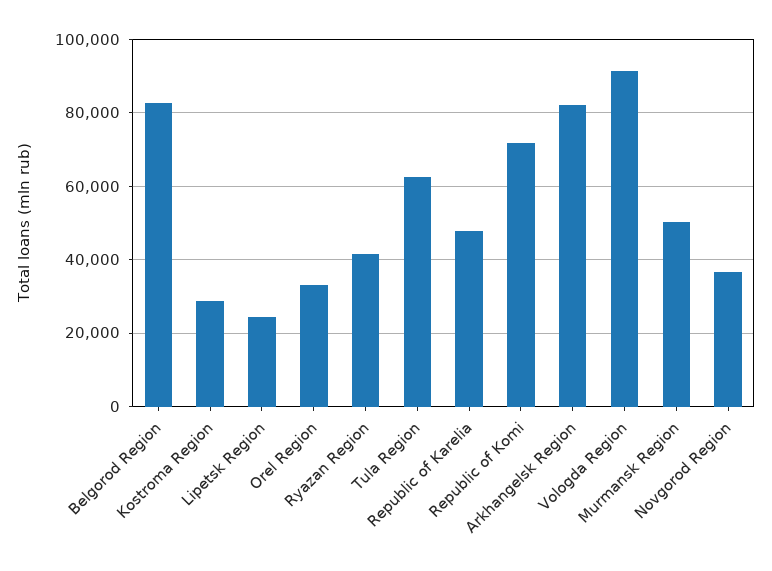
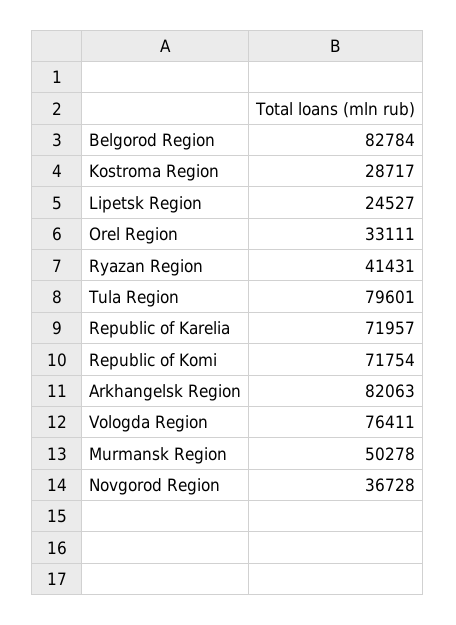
  {
    "Belgorod Region": 82784,
    "Kostroma Region": 28717,
    "Lipetsk Region": 24527,
    "Orel Region": 33111,
    "Ryazan Region": 41431,
-   "Tula Region": 62000,
+   "Tula Region": 79601,
-   "Republic of Karelia": 48000,
+   "Republic of Karelia": 71957,
    "Republic of Komi": 71754,
    "Arkhangelsk Region": 82063,
-   "Vologda Region": 92000,
+   "Vologda Region": 76411,
    "Murmansk Region": 50278,
    "Novgorod Region": 36728
  }

